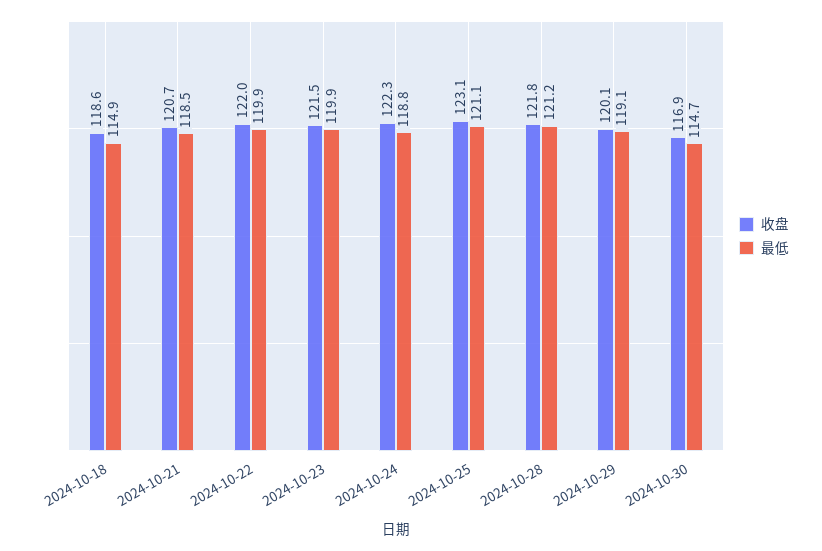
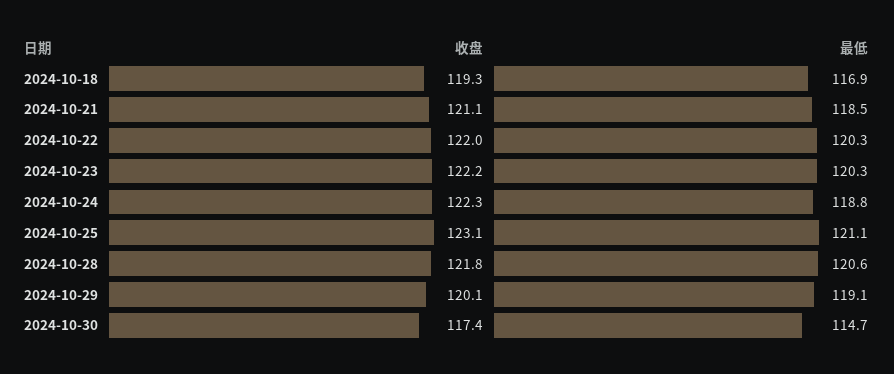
  {
    "收盘": {
-     "2024-10-18": 118.6,
+     "2024-10-18": 119.3,
-     "2024-10-21": 120.7,
+     "2024-10-21": 121.1,
      "2024-10-22": 122,
-     "2024-10-23": 121.5,
+     "2024-10-23": 122.2,
      "2024-10-24": 122.3,
      "2024-10-25": 123.1,
      "2024-10-28": 121.8,
      "2024-10-29": 120.1,
-     "2024-10-30": 116.9
+     "2024-10-30": 117.4
    },
    "最低": {
-     "2024-10-18": 114.9,
+     "2024-10-18": 116.9,
      "2024-10-21": 118.5,
-     "2024-10-22": 119.9,
+     "2024-10-22": 120.3,
-     "2024-10-23": 119.9,
+     "2024-10-23": 120.3,
      "2024-10-24": 118.8,
      "2024-10-25": 121.1,
-     "2024-10-28": 121.2,
+     "2024-10-28": 120.6,
      "2024-10-29": 119.1,
      "2024-10-30": 114.7
    }
  }

